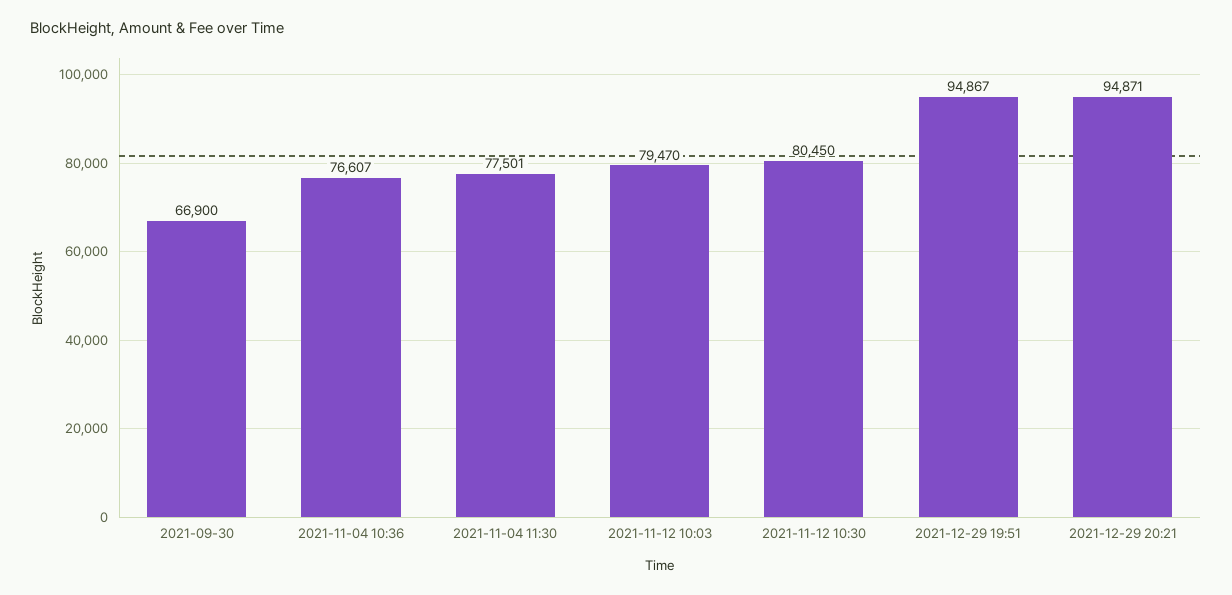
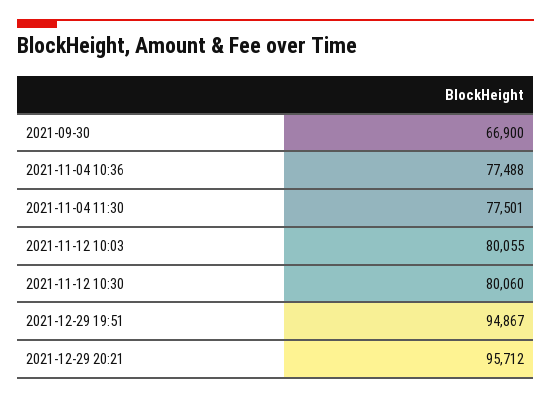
  {
    "2021-09-30": 66900,
-   "2021-11-04 10:36": 76607,
+   "2021-11-04 10:36": 77488,
    "2021-11-04 11:30": 77501,
-   "2021-11-12 10:03": 79470,
+   "2021-11-12 10:03": 80055,
-   "2021-11-12 10:30": 80450,
+   "2021-11-12 10:30": 80060,
    "2021-12-29 19:51": 94867,
-   "2021-12-29 20:21": 94871
+   "2021-12-29 20:21": 95712
  }

